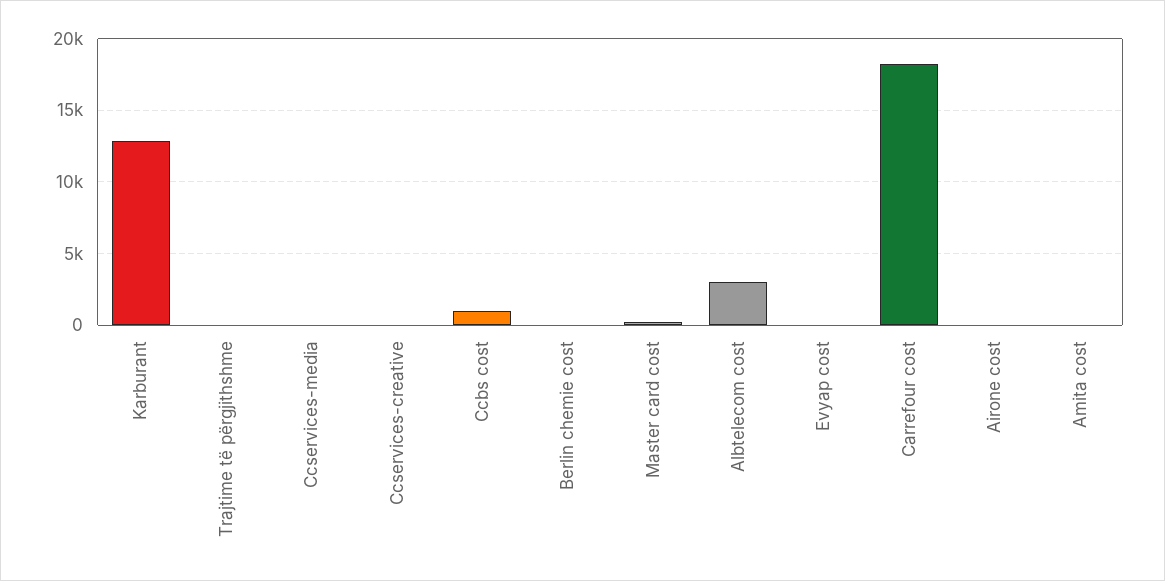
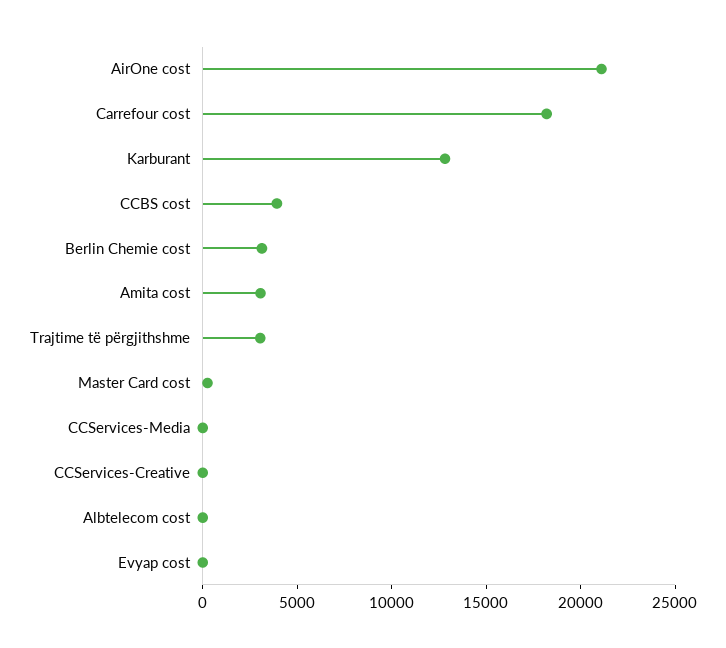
  {
    "Karburant": 13000,
-   "Trajtime të përgjithshme": 0,
+   "Trajtime të përgjithshme": 3000,
    "Ccservices-media": 0,
    "Ccservices-creative": 0,
-   "Ccbs cost": 1000,
+   "Ccbs cost": 4000,
-   "Berlin chemie cost": 0,
+   "Berlin chemie cost": 3000,
    "Master card cost": 500,
-   "Albtelecom cost": 3000,
+   "Albtelecom cost": 0,
    "Evyap cost": 0,
    "Carrefour cost": 18000,
-   "Airone cost": 0,
+   "Airone cost": 21000,
-   "Amita cost": 0
+   "Amita cost": 3000
  }

